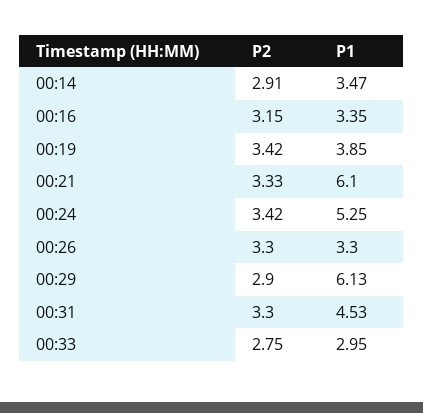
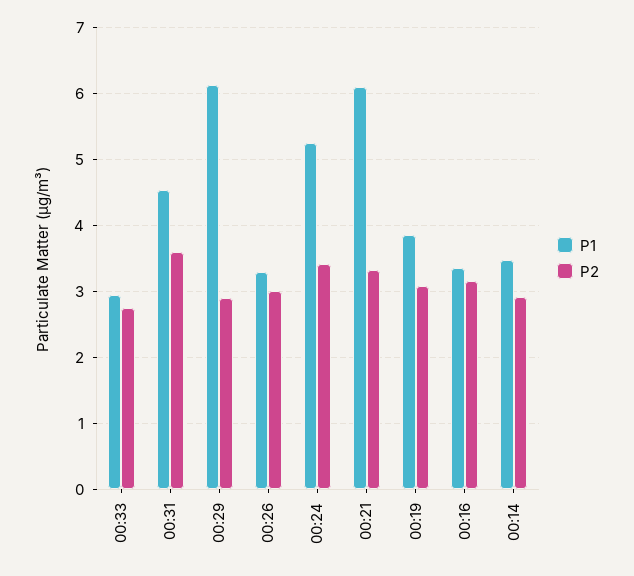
  {
    "P2": {
      "00:14": 2.91,
      "00:16": 3.15,
-     "00:19": 3.42,
+     "00:19": 3.1,
      "00:21": 3.33,
      "00:24": 3.42,
-     "00:26": 3.3,
+     "00:26": 3,
      "00:29": 2.9,
-     "00:31": 3.3,
+     "00:31": 3.6,
      "00:33": 2.75
    },
    "P1": {
      "00:14": 3.47,
      "00:16": 3.35,
      "00:19": 3.85,
      "00:21": 6.1,
      "00:24": 5.25,
      "00:26": 3.3,
      "00:29": 6.13,
      "00:31": 4.53,
      "00:33": 2.95
    }
  }

